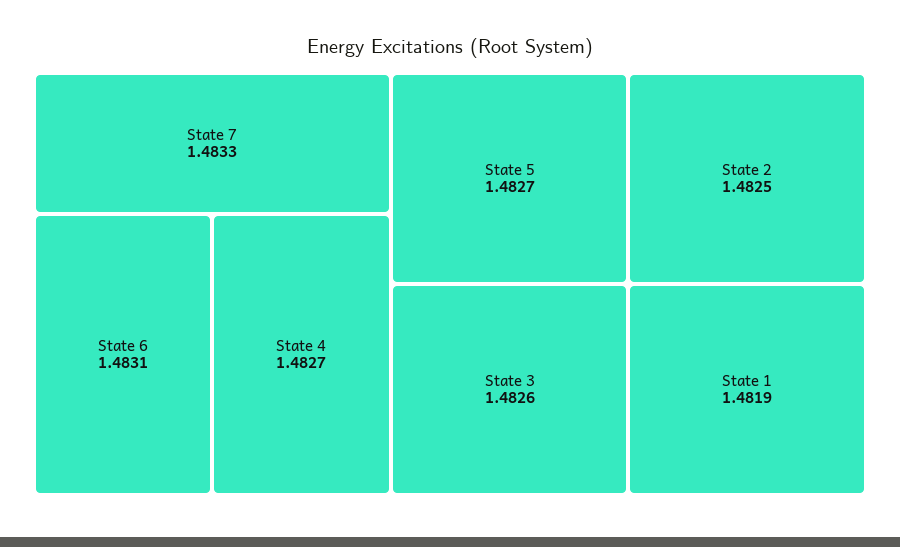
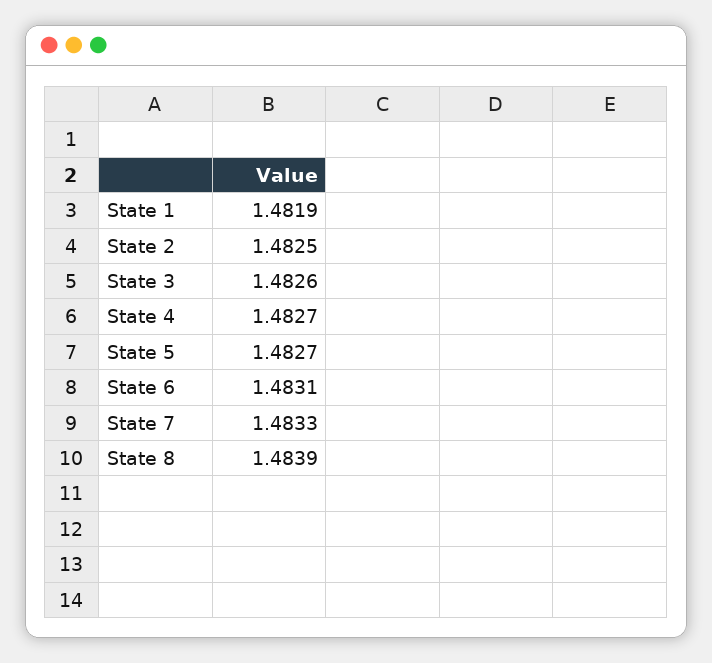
  {
    "State 7": 1.4833,
    "State 6": 1.4831,
    "State 4": 1.4827,
    "State 5": 1.4827,
    "State 3": 1.4826,
    "State 2": 1.4825,
-   "State 1": 1.4819
+   "State 1": 1.4819,
+   "State 8": 1.4839
  }

